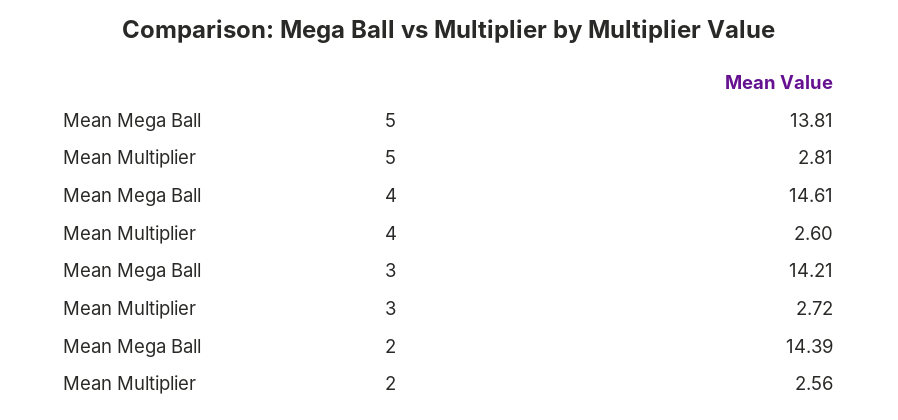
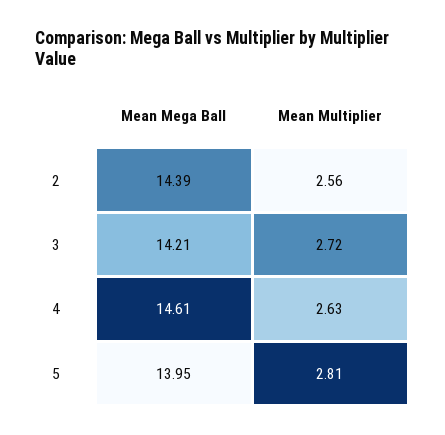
  {
    "Mean Mega Ball": {
-     "5": 13.81,
+     "5": 13.95,
      "4": 14.61,
      "3": 14.21,
      "2": 14.39
    },
    "Mean Multiplier": {
      "5": 2.81,
-     "4": 2.6,
+     "4": 2.63,
      "3": 2.72,
      "2": 2.56
    }
  }

